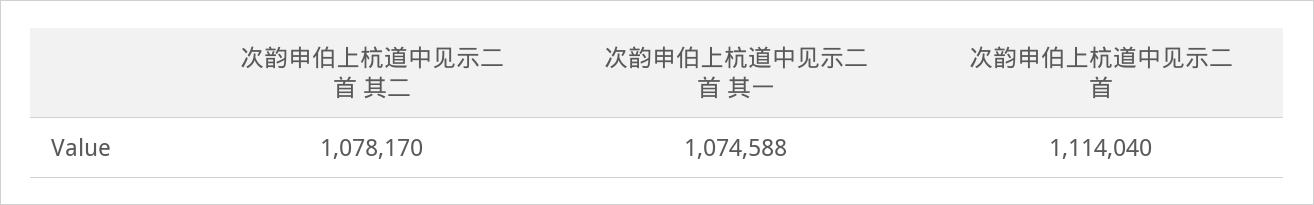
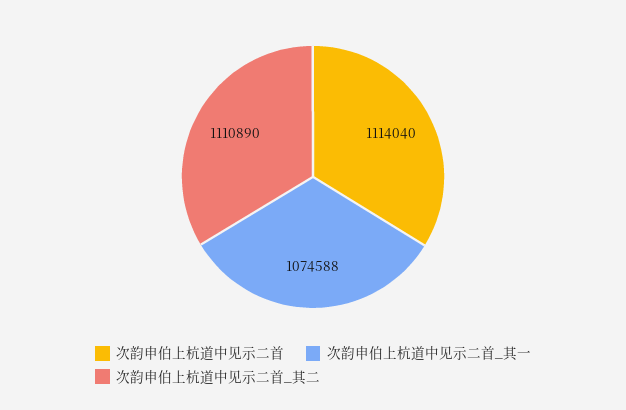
  {
-   "次韵申伯上杭道中见示二首 其二": 1078170,
+   "次韵申伯上杭道中见示二首 其二": 1110890,
    "次韵申伯上杭道中见示二首 其一": 1074588,
    "次韵申伯上杭道中见示二首": 1114040
  }

